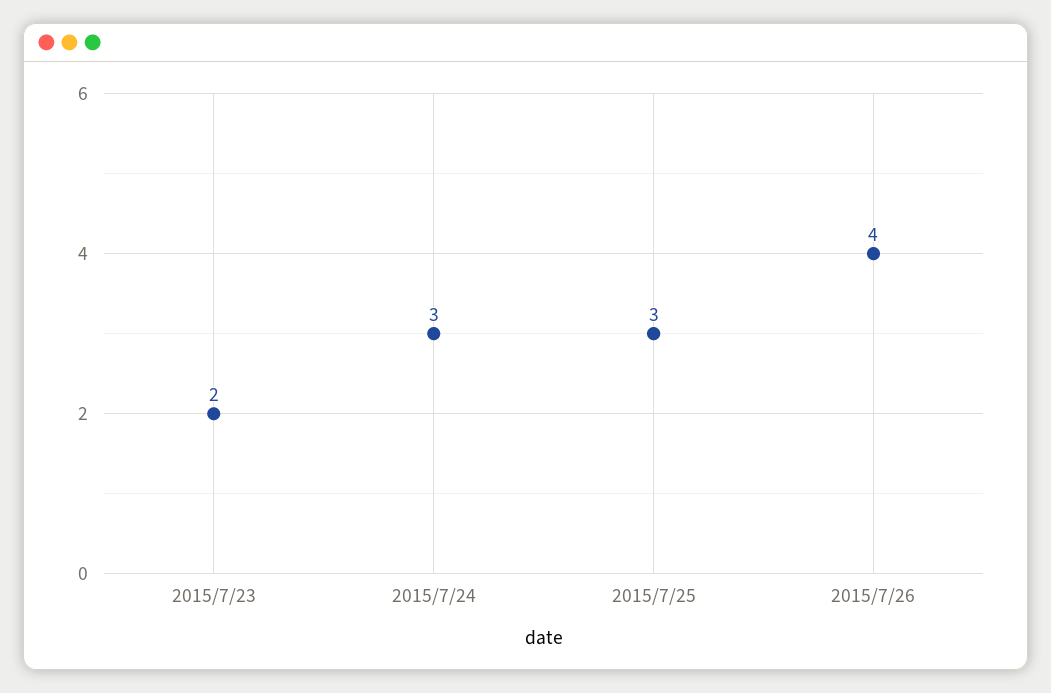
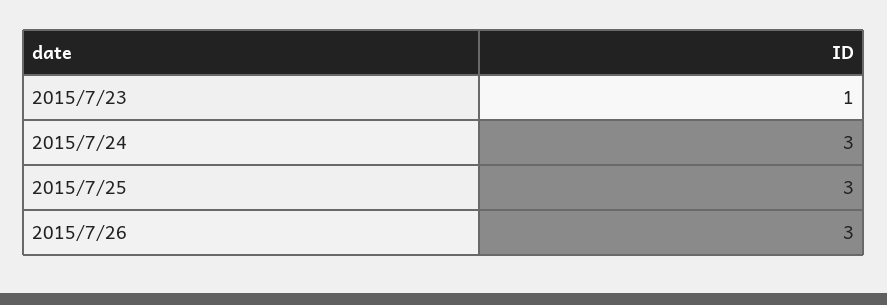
  {
-   "2015/7/23": 2,
+   "2015/7/23": 1,
    "2015/7/24": 3,
    "2015/7/25": 3,
-   "2015/7/26": 4
+   "2015/7/26": 3
  }

